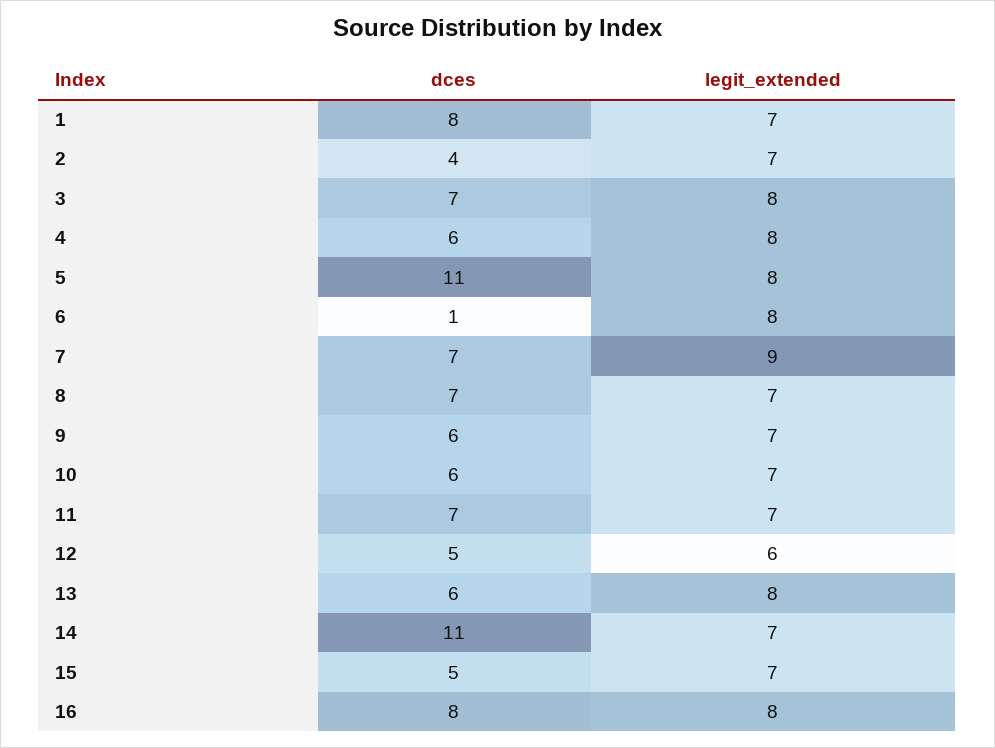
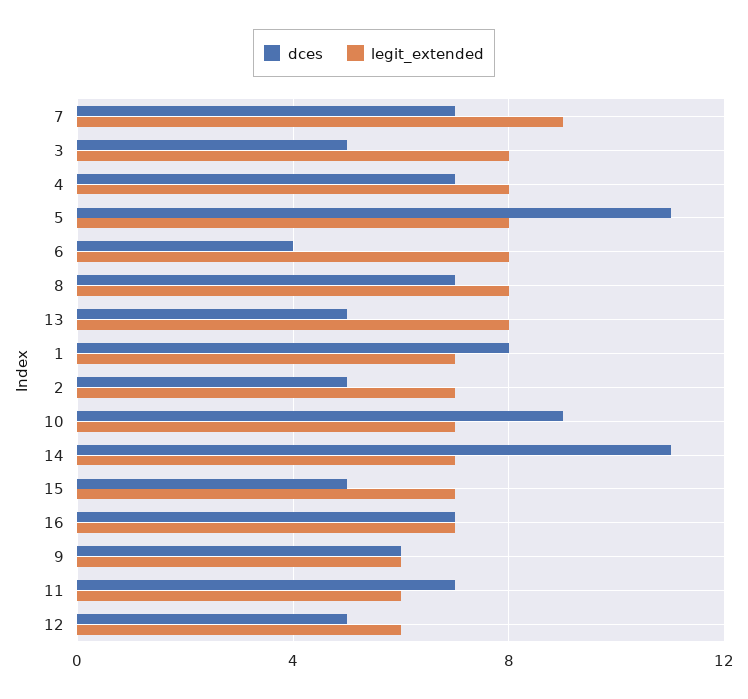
  {
    "dces": {
      "1": 8,
-     "2": 4,
+     "2": 5,
-     "3": 7,
+     "3": 5,
-     "4": 6,
+     "4": 7,
      "5": 11,
-     "6": 1,
+     "6": 4,
      "7": 7,
      "8": 7,
      "9": 6,
-     "10": 6,
+     "10": 9,
      "11": 7,
      "12": 5,
-     "13": 6,
+     "13": 5,
      "14": 11,
      "15": 5,
-     "16": 8
+     "16": 7
    },
    "legit_extended": {
      "1": 7,
      "2": 7,
      "3": 8,
      "4": 8,
      "5": 8,
      "6": 8,
      "7": 9,
-     "8": 7,
+     "8": 8,
-     "9": 7,
+     "9": 6,
      "10": 7,
-     "11": 7,
+     "11": 6,
      "12": 6,
      "13": 8,
      "14": 7,
      "15": 7,
-     "16": 8
+     "16": 7
    }
  }

